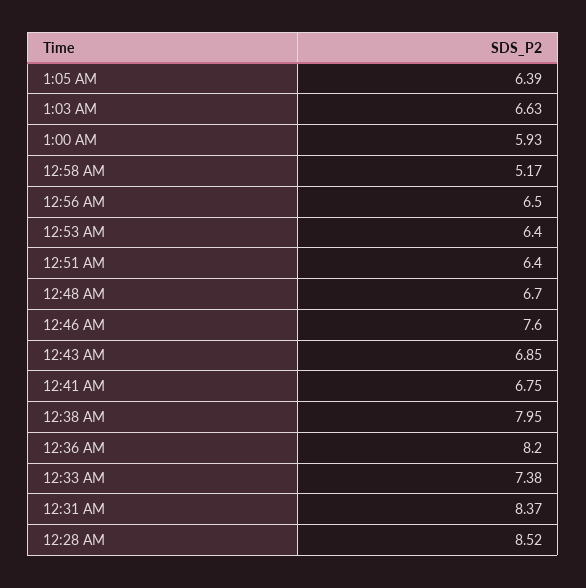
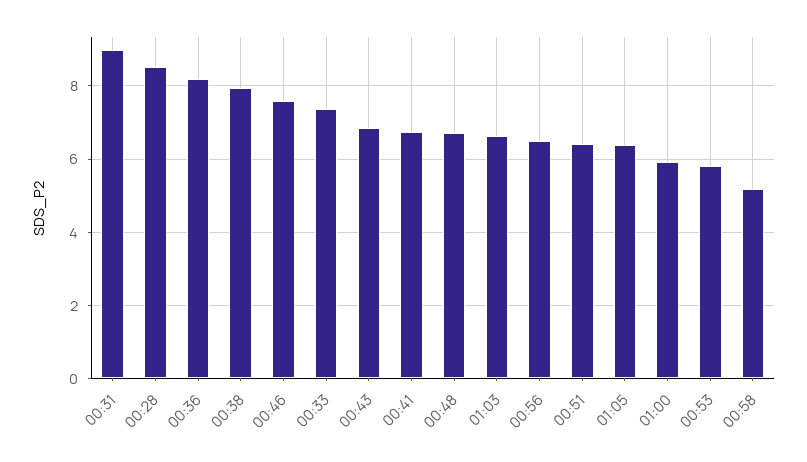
  {
    "1:05 AM": 6.39,
    "1:03 AM": 6.63,
    "1:00 AM": 5.93,
    "12:58 AM": 5.17,
    "12:56 AM": 6.5,
-   "12:53 AM": 6.4,
+   "12:53 AM": 5.8,
    "12:51 AM": 6.4,
    "12:48 AM": 6.7,
    "12:46 AM": 7.6,
    "12:43 AM": 6.85,
    "12:41 AM": 6.75,
    "12:38 AM": 7.95,
    "12:36 AM": 8.2,
    "12:33 AM": 7.38,
-   "12:31 AM": 8.37,
+   "12:31 AM": 9,
    "12:28 AM": 8.52
  }

